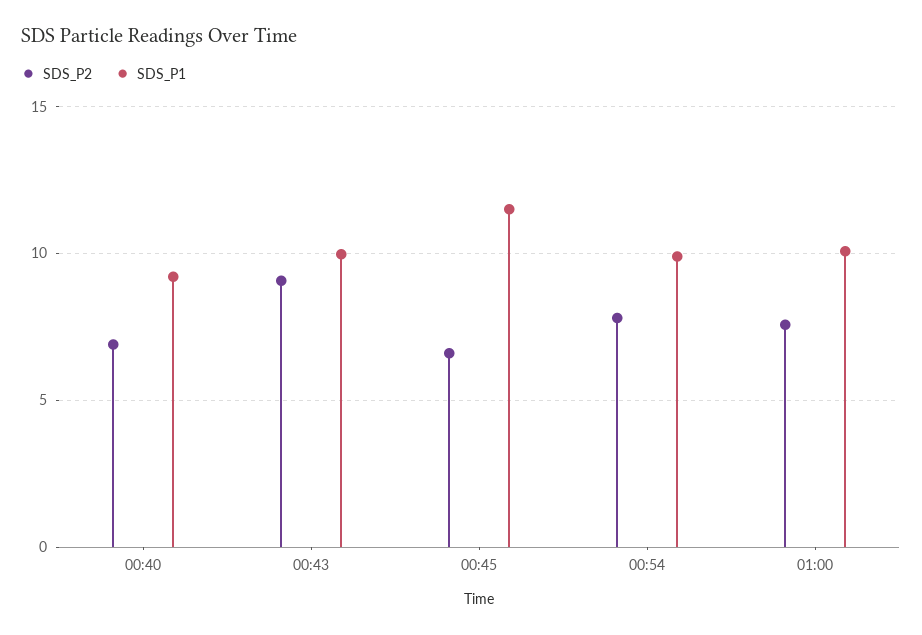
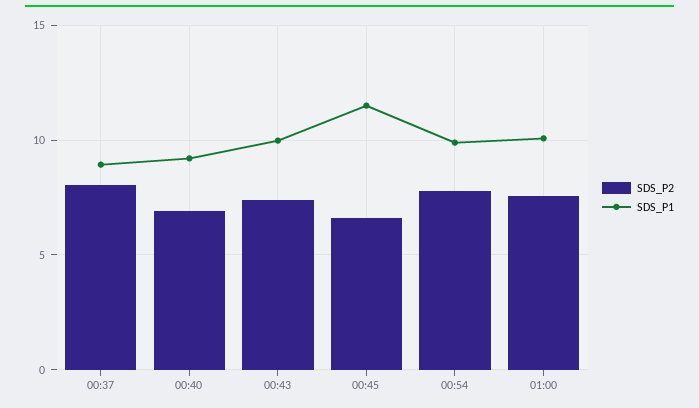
  {
    "SDS_P2": {
      "00:40": 7,
-     "00:43": 9,
+     "00:43": 7.5,
      "00:45": 6.5,
      "00:54": 8,
-     "01:00": 7.5
+     "01:00": 7.5,
+     "00:37": 8
    },
    "SDS_P1": {
      "00:40": 9,
      "00:43": 10,
      "00:45": 11.5,
      "00:54": 10,
-     "01:00": 10
+     "01:00": 10,
+     "00:37": 9
    }
  }

